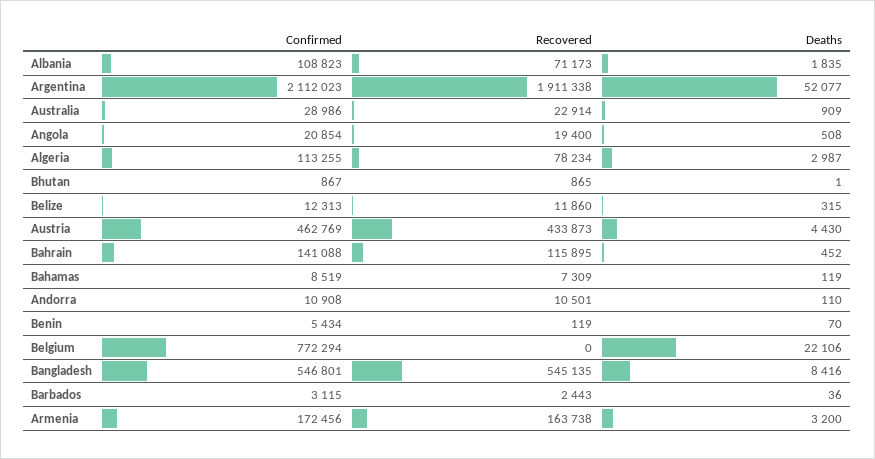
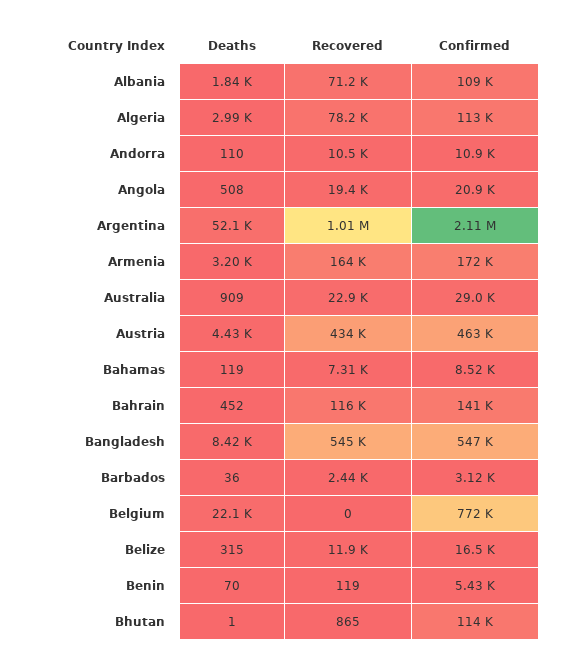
  {
    "Confirmed": {
      "Albania": 108823,
      "Argentina": 2112023,
      "Australia": 28986,
      "Angola": 20854,
      "Algeria": 113255,
-     "Bhutan": 867,
+     "Bhutan": 114000,
-     "Belize": 12313,
+     "Belize": 16500,
      "Austria": 462769,
      "Bahrain": 141088,
      "Bahamas": 8519,
      "Andorra": 10908,
      "Benin": 5434,
      "Belgium": 772294,
      "Bangladesh": 546801,
      "Barbados": 3115,
      "Armenia": 172456
    },
    "Recovered": {
      "Albania": 71173,
-     "Argentina": 1911338,
+     "Argentina": 1010000,
      "Australia": 22914,
      "Angola": 19400,
      "Algeria": 78234,
      "Bhutan": 865,
      "Belize": 11860,
      "Austria": 433873,
      "Bahrain": 115895,
      "Bahamas": 7309,
      "Andorra": 10501,
      "Benin": 119,
      "Belgium": 0,
      "Bangladesh": 545135,
      "Barbados": 2443,
      "Armenia": 163738
    },
    "Deaths": {
      "Albania": 1835,
      "Argentina": 52077,
      "Australia": 909,
      "Angola": 508,
      "Algeria": 2987,
      "Bhutan": 1,
      "Belize": 315,
      "Austria": 4430,
      "Bahrain": 452,
      "Bahamas": 119,
      "Andorra": 110,
      "Benin": 70,
      "Belgium": 22106,
      "Bangladesh": 8416,
      "Barbados": 36,
      "Armenia": 3200
    }
  }

